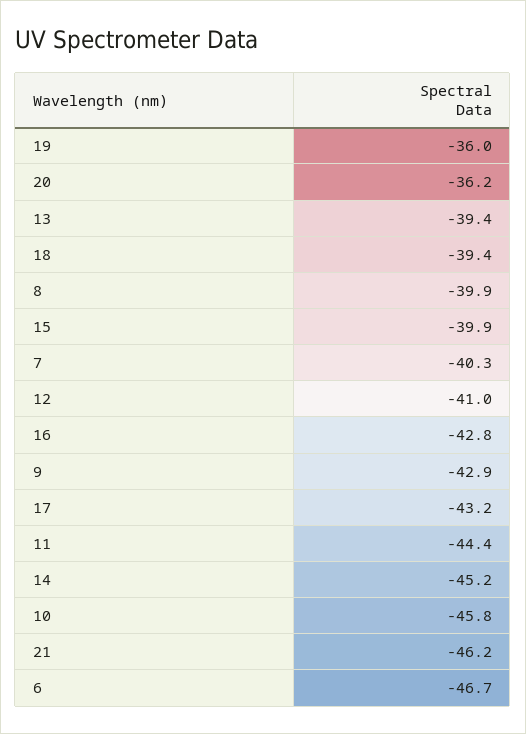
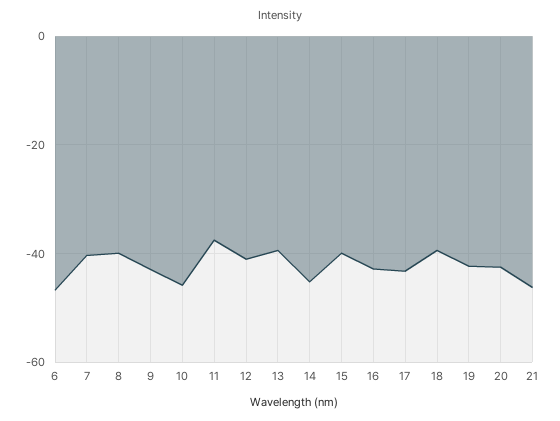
  {
-   "19": -36,
+   "19": -42,
-   "20": -36.2,
+   "20": -42,
    "13": -39.4,
    "18": -39.4,
    "8": -39.9,
    "15": -39.9,
    "7": -40.3,
    "12": -41,
    "16": -42.8,
    "9": -42.9,
    "17": -43.2,
-   "11": -44.4,
+   "11": -38,
    "14": -45.2,
    "10": -45.8,
    "21": -46.2,
    "6": -46.7
  }

